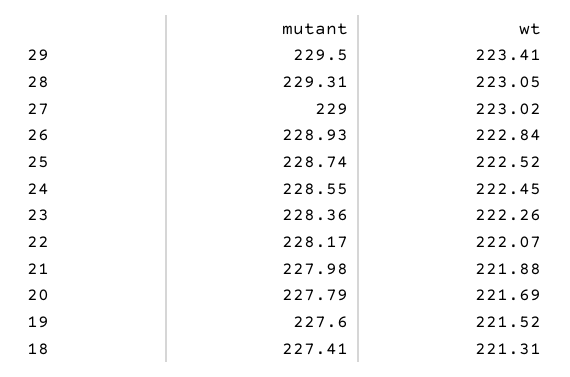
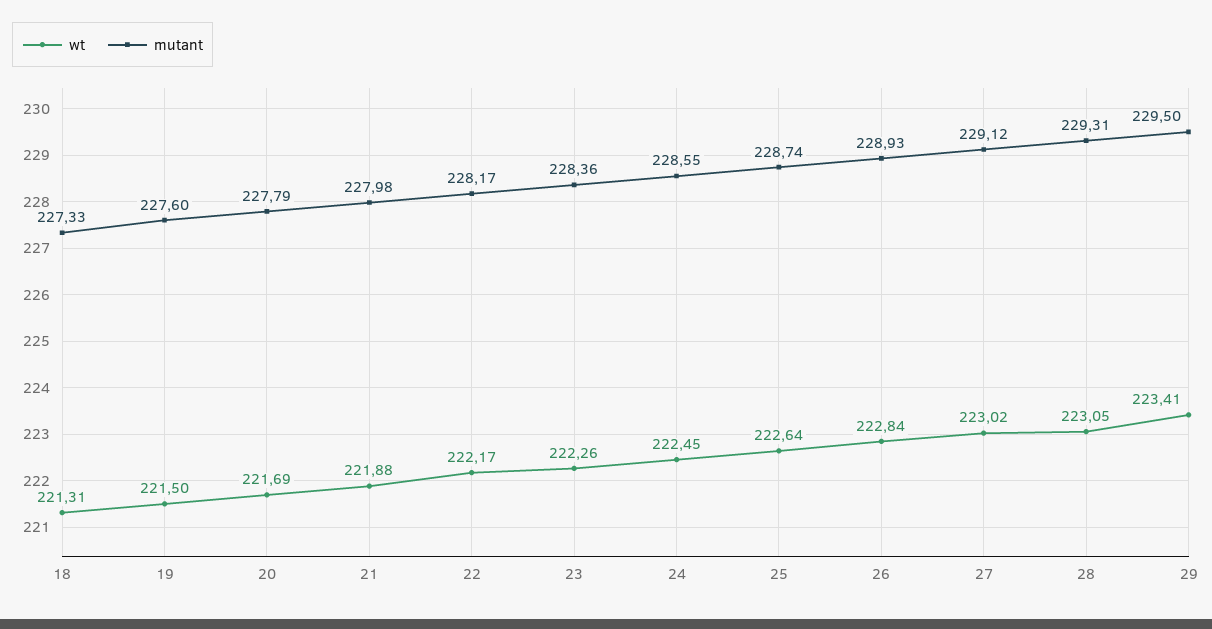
  {
    "mutant": {
      "29": 229.5,
      "28": 229.31,
-     "27": 229,
+     "27": 229.12,
      "26": 228.93,
      "25": 228.74,
      "24": 228.55,
      "23": 228.36,
      "22": 228.17,
      "21": 227.98,
      "20": 227.79,
      "19": 227.6,
-     "18": 227.41
+     "18": 227.33
    },
    "wt": {
      "29": 223.41,
      "28": 223.05,
      "27": 223.02,
      "26": 222.84,
-     "25": 222.52,
+     "25": 222.64,
      "24": 222.45,
      "23": 222.26,
-     "22": 222.07,
+     "22": 222.17,
      "21": 221.88,
      "20": 221.69,
-     "19": 221.52,
+     "19": 221.5,
      "18": 221.31
    }
  }

